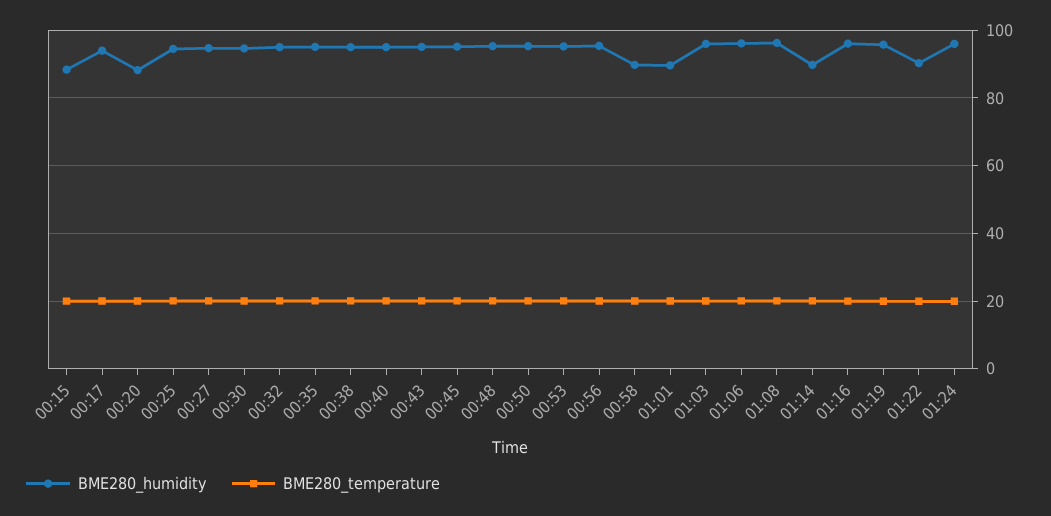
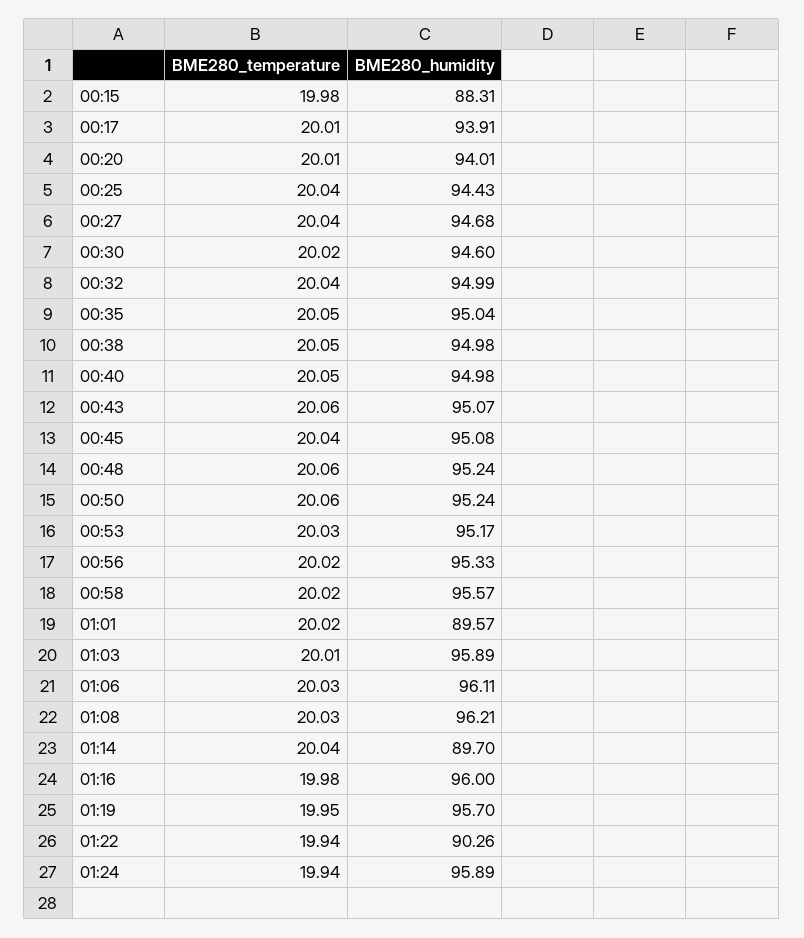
  {
    "BME280_humidity": {
      "00:15": 88.31,
      "00:17": 93.91,
-     "00:20": 88,
+     "00:20": 94.01,
      "00:25": 94.43,
      "00:27": 94.68,
      "00:30": 94.6,
      "00:32": 94.99,
      "00:35": 95.04,
      "00:38": 94.98,
      "00:40": 94.98,
      "00:43": 95.07,
      "00:45": 95.08,
      "00:48": 95.24,
      "00:50": 95.24,
      "00:53": 95.17,
      "00:56": 95.33,
-     "00:58": 90,
+     "00:58": 95.57,
      "01:01": 89.57,
      "01:03": 95.89,
      "01:06": 96.11,
      "01:08": 96.21,
      "01:14": 89.7,
      "01:16": 96,
      "01:19": 95.7,
      "01:22": 90.26,
      "01:24": 95.89
    },
    "BME280_temperature": {
      "00:15": 19.98,
      "00:17": 20.01,
      "00:20": 20.01,
      "00:25": 20.04,
      "00:27": 20.04,
      "00:30": 20.02,
      "00:32": 20.04,
      "00:35": 20.05,
      "00:38": 20.05,
      "00:40": 20.05,
      "00:43": 20.06,
      "00:45": 20.04,
      "00:48": 20.06,
      "00:50": 20.06,
      "00:53": 20.03,
      "00:56": 20.02,
      "00:58": 20.02,
      "01:01": 20.02,
      "01:03": 20.01,
      "01:06": 20.03,
      "01:08": 20.03,
      "01:14": 20.04,
      "01:16": 19.98,
      "01:19": 19.95,
      "01:22": 19.94,
      "01:24": 19.94
    }
  }

